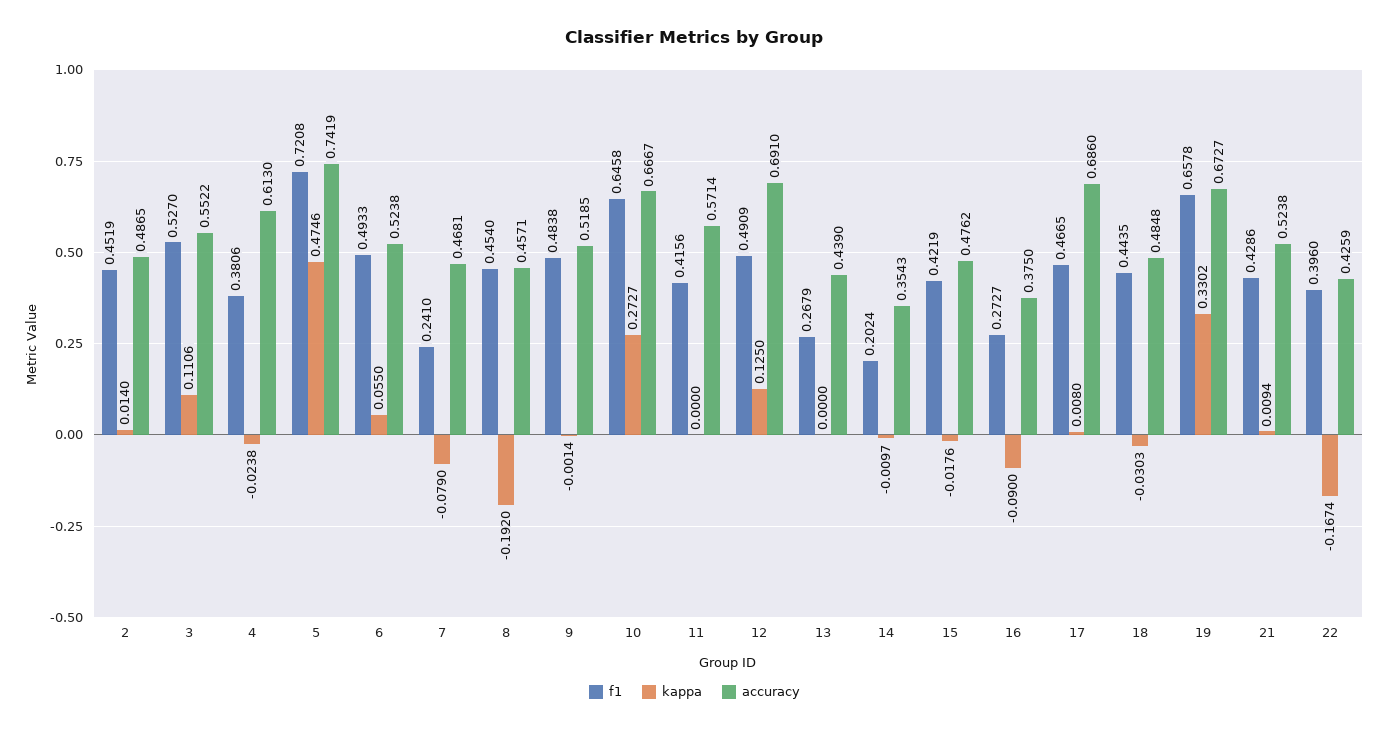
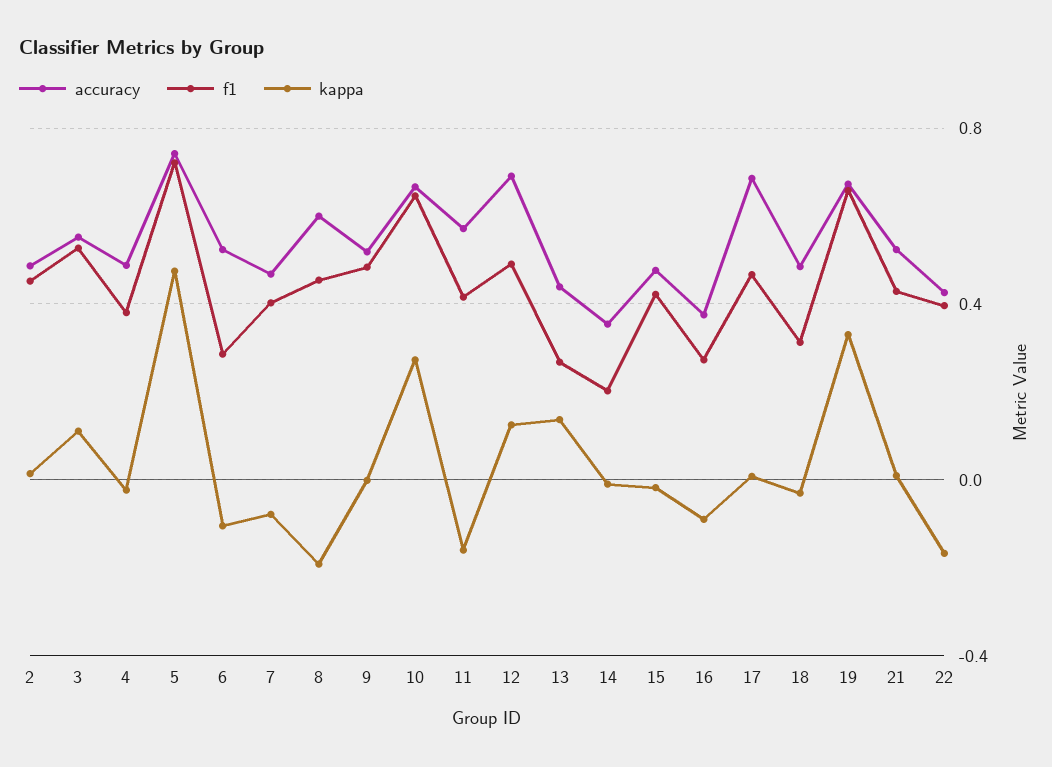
  {
    "f1": {
      "2": 0.4519,
      "3": 0.527,
      "4": 0.3806,
      "5": 0.7208,
-     "6": 0.4933,
+     "6": 0.3,
-     "7": 0.241,
+     "7": 0.4,
      "8": 0.454,
      "9": 0.4838,
      "10": 0.6458,
      "11": 0.4156,
      "12": 0.4909,
      "13": 0.2679,
      "14": 0.2024,
      "15": 0.4219,
      "16": 0.2727,
      "17": 0.4665,
-     "18": 0.4435,
+     "18": 0.3,
      "19": 0.6578,
      "21": 0.4286,
      "22": 0.396
    },
    "kappa": {
      "2": 0.014,
      "3": 0.1106,
      "4": -0.0238,
      "5": 0.4746,
-     "6": 0.055,
+     "6": -0.1,
      "7": -0.079,
      "8": -0.192,
      "9": -0.0014,
      "10": 0.2727,
-     "11": 0,
+     "11": -0.15,
      "12": 0.125,
-     "13": 0,
+     "13": 0.15,
      "14": -0.0097,
      "15": -0.0176,
      "16": -0.09,
      "17": 0.008,
      "18": -0.0303,
      "19": 0.3302,
      "21": 0.0094,
      "22": -0.1674
    },
    "accuracy": {
      "2": 0.4865,
      "3": 0.5522,
-     "4": 0.613,
+     "4": 0.5,
      "5": 0.7419,
      "6": 0.5238,
      "7": 0.4681,
-     "8": 0.4571,
+     "8": 0.6,
      "9": 0.5185,
      "10": 0.6667,
      "11": 0.5714,
      "12": 0.691,
      "13": 0.439,
      "14": 0.3543,
      "15": 0.4762,
      "16": 0.375,
      "17": 0.686,
      "18": 0.4848,
      "19": 0.6727,
      "21": 0.5238,
      "22": 0.4259
    }
  }

